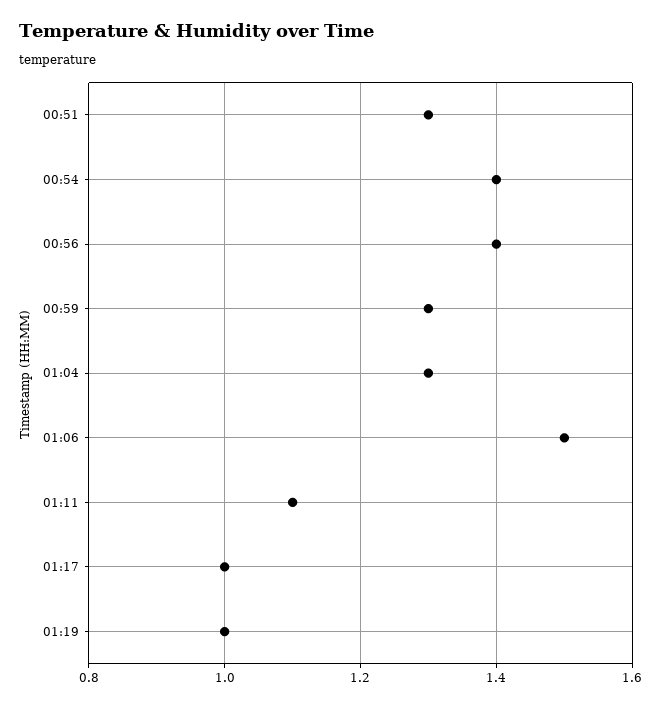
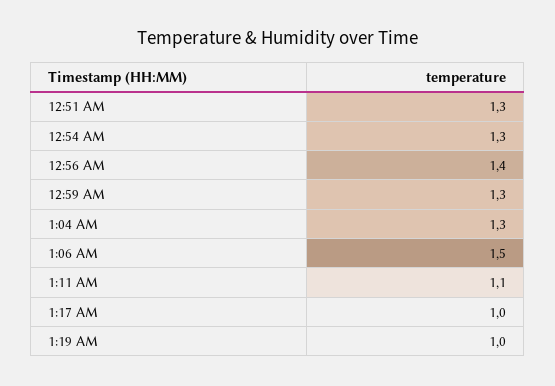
  {
    "00:51": 1.3,
-   "00:54": 1.4,
+   "00:54": 1.3,
    "00:56": 1.4,
    "00:59": 1.3,
    "01:04": 1.3,
    "01:06": 1.5,
    "01:11": 1.1,
    "01:17": 1,
    "01:19": 1
  }

